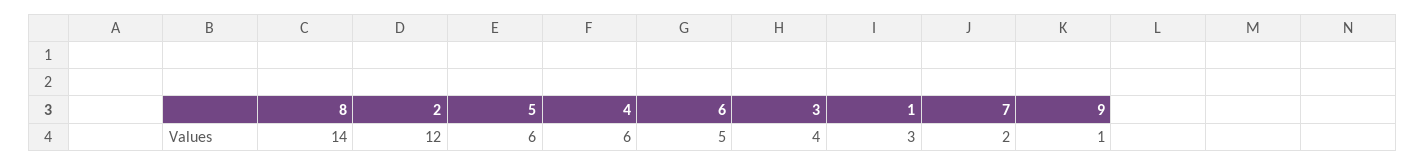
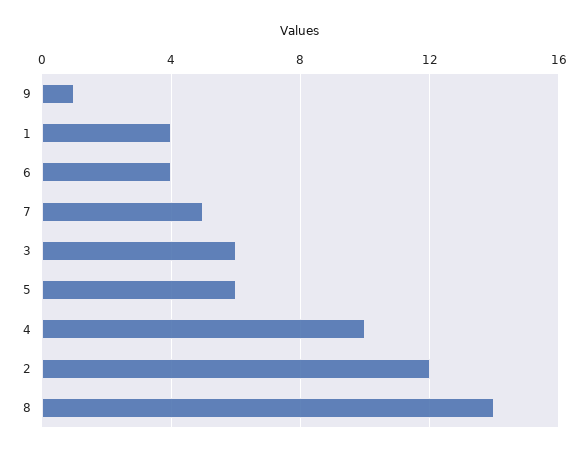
  {
    "8": 14,
    "2": 12,
    "5": 6,
-   "4": 6,
+   "4": 10,
-   "6": 5,
+   "6": 4,
-   "3": 4,
+   "3": 6,
-   "1": 3,
+   "1": 4,
-   "7": 2,
+   "7": 5,
    "9": 1
  }

